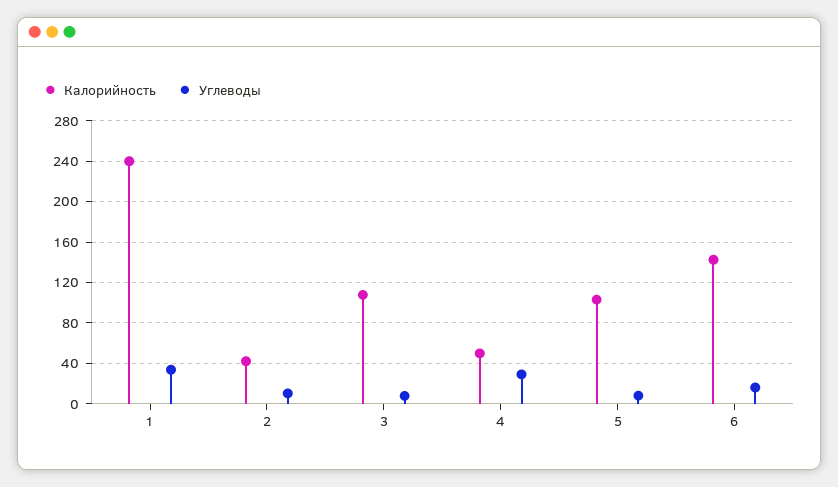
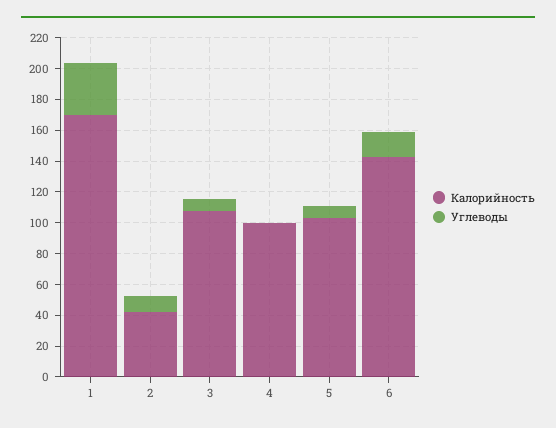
  {
    "Калорийность": {
-     "1": 240,
+     "1": 170,
      "2": 40,
      "3": 110,
-     "4": 50,
+     "4": 100,
      "5": 100,
      "6": 140
    },
    "Углеводы": {
      "1": 30,
      "2": 10,
      "3": 10,
-     "4": 30,
+     "4": 0,
      "5": 10,
      "6": 20
    }
  }

